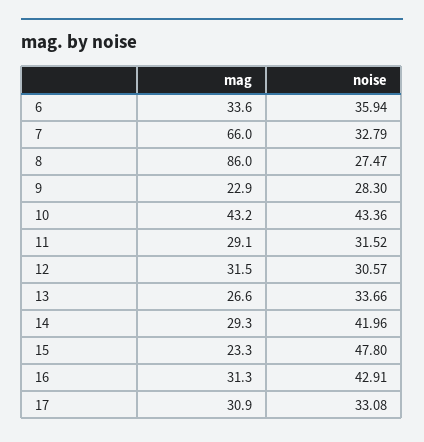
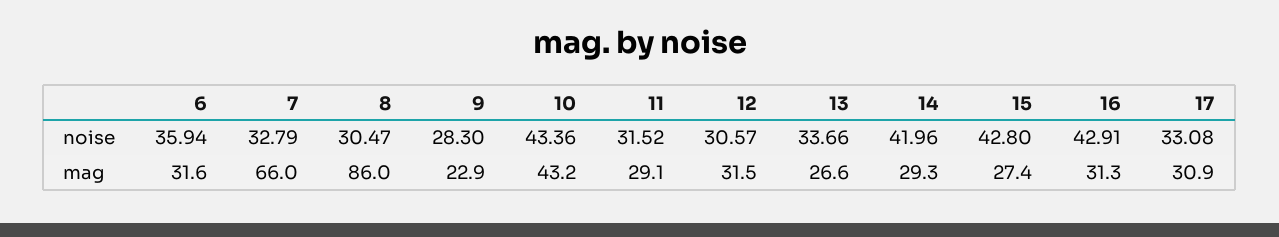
  {
    "mag": {
-     "6": 33.6,
+     "6": 31.6,
      "7": 66,
      "8": 86,
      "9": 22.9,
      "10": 43.2,
      "11": 29.1,
      "12": 31.5,
      "13": 26.6,
      "14": 29.3,
-     "15": 23.3,
+     "15": 27.4,
      "16": 31.3,
      "17": 30.9
    },
    "noise": {
      "6": 35.94,
      "7": 32.79,
-     "8": 27.47,
+     "8": 30.47,
      "9": 28.3,
      "10": 43.36,
      "11": 31.52,
      "12": 30.57,
      "13": 33.66,
      "14": 41.96,
-     "15": 47.8,
+     "15": 42.8,
      "16": 42.91,
      "17": 33.08
    }
  }

